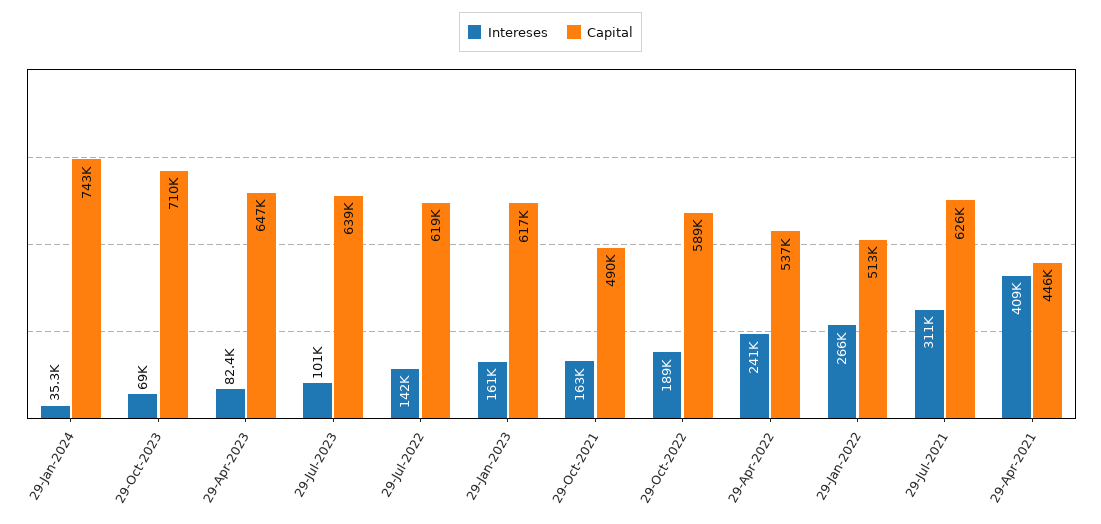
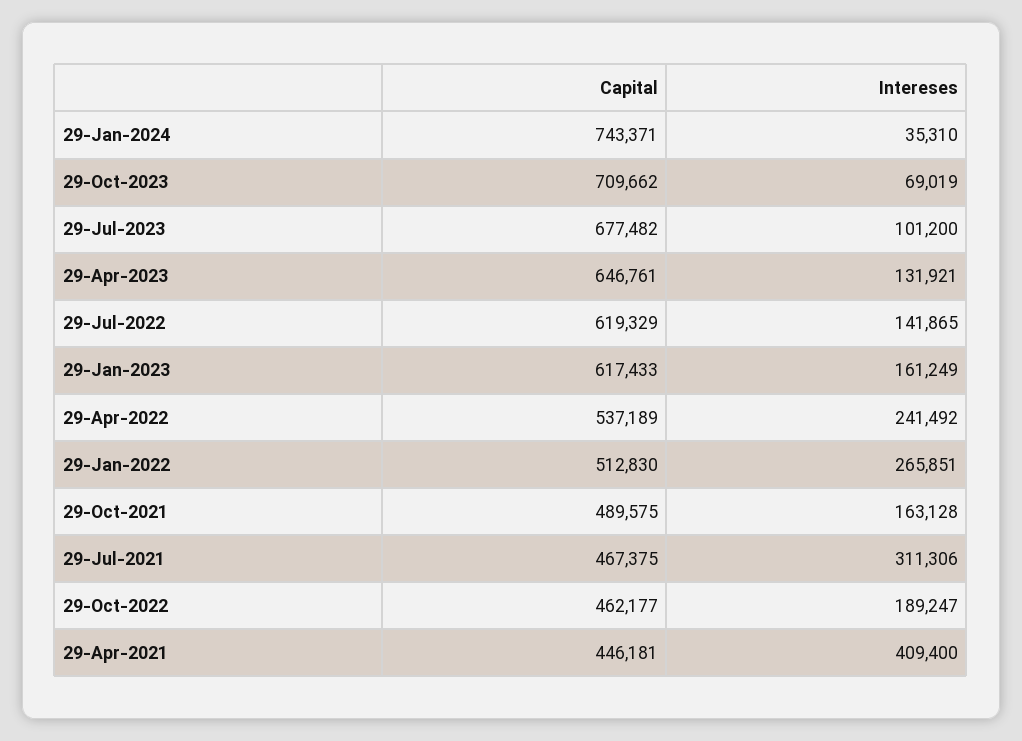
  {
    "Intereses": {
      "29-Jan-2024": 35310,
      "29-Oct-2023": 69019,
-     "29-Apr-2023": 82400,
+     "29-Apr-2023": 131921,
      "29-Jul-2023": 101200,
      "29-Jul-2022": 141865,
      "29-Jan-2023": 161249,
      "29-Oct-2021": 163128,
      "29-Oct-2022": 189247,
      "29-Apr-2022": 241492,
      "29-Jan-2022": 265851,
      "29-Jul-2021": 311306,
      "29-Apr-2021": 409400
    },
    "Capital": {
      "29-Jan-2024": 743371,
      "29-Oct-2023": 709662,
      "29-Apr-2023": 646761,
-     "29-Jul-2023": 639000,
+     "29-Jul-2023": 677482,
      "29-Jul-2022": 619329,
      "29-Jan-2023": 617433,
      "29-Oct-2021": 489575,
-     "29-Oct-2022": 589000,
+     "29-Oct-2022": 462177,
      "29-Apr-2022": 537189,
      "29-Jan-2022": 512830,
-     "29-Jul-2021": 626000,
+     "29-Jul-2021": 467375,
      "29-Apr-2021": 446181
    }
  }

